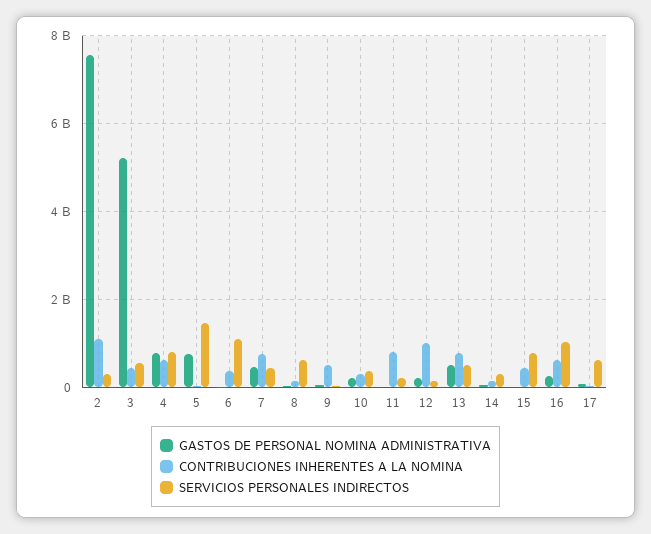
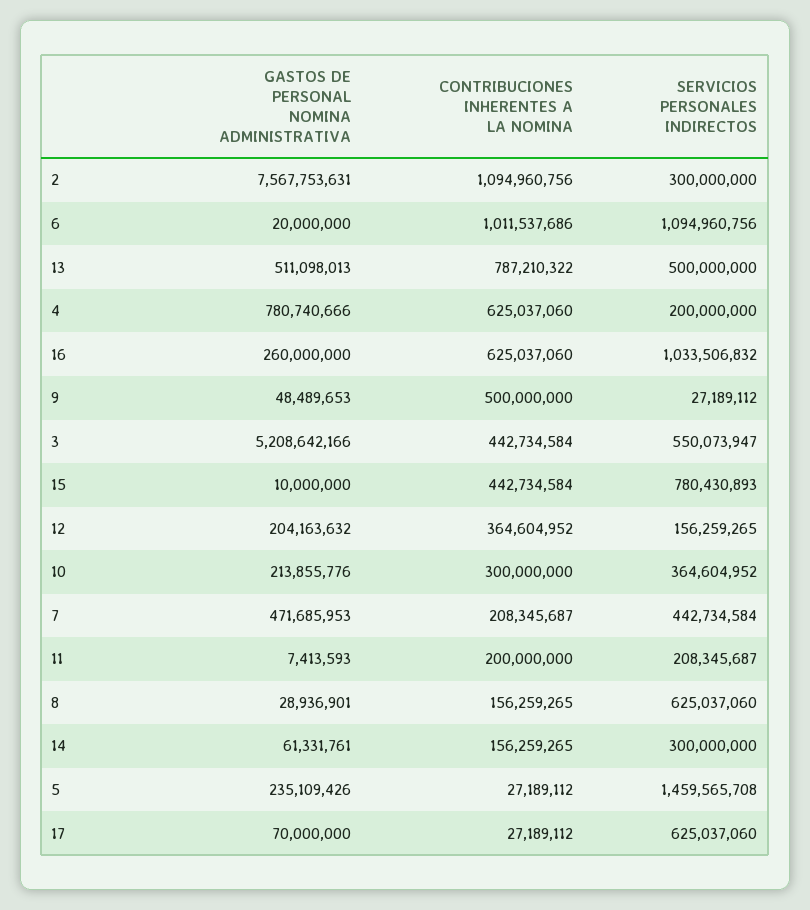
  {
    "GASTOS DE PERSONAL NOMINA ADMINISTRATIVA": {
      "2": 7567753631,
      "3": 5208642166,
      "4": 780740666,
-     "5": 800000000,
+     "5": 235109426,
      "6": 20000000,
      "7": 471685953,
      "8": 28936901,
      "9": 48489653,
      "10": 213855776,
      "11": 7413593,
      "12": 204163632,
      "13": 511098013,
      "14": 61331761,
      "15": 10000000,
      "16": 260000000,
      "17": 70000000
    },
    "CONTRIBUCIONES INHERENTES A LA NOMINA": {
      "2": 1094960756,
      "3": 442734584,
      "4": 625037060,
      "5": 27189112,
-     "6": 400000000,
+     "6": 1011537686,
-     "7": 800000000,
+     "7": 208345687,
      "8": 156259265,
      "9": 500000000,
      "10": 300000000,
-     "11": 800000000,
+     "11": 200000000,
-     "12": 1000000000,
+     "12": 364604952,
      "13": 787210322,
      "14": 156259265,
      "15": 442734584,
      "16": 625037060,
      "17": 27189112
    },
    "SERVICIOS PERSONALES INDIRECTOS": {
      "2": 300000000,
      "3": 550073947,
-     "4": 800000000,
+     "4": 200000000,
      "5": 1459565708,
      "6": 1094960756,
      "7": 442734584,
      "8": 625037060,
      "9": 27189112,
      "10": 364604952,
      "11": 208345687,
      "12": 156259265,
      "13": 500000000,
      "14": 300000000,
      "15": 780430893,
      "16": 1033506832,
      "17": 625037060
    }
  }

